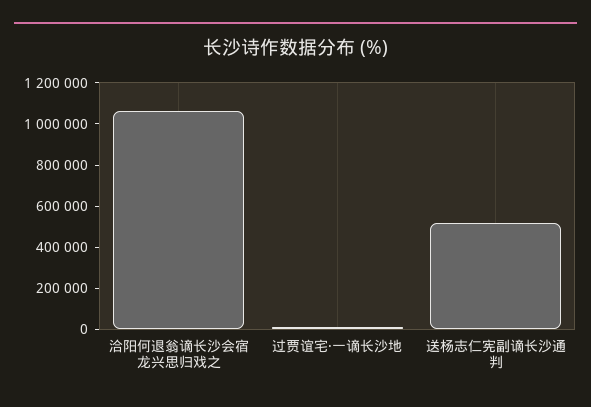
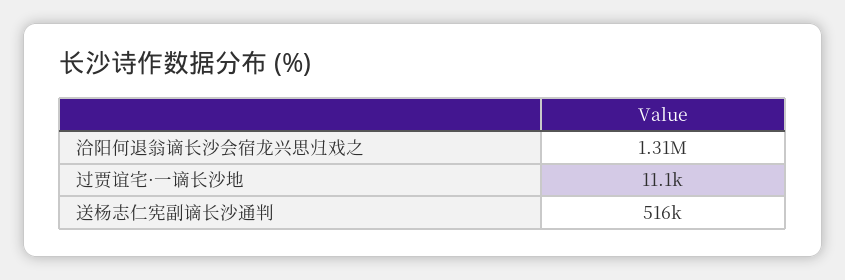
  {
-   "洽阳何退翁谪长沙会宿龙兴思归戏之": 1050000,
+   "洽阳何退翁谪长沙会宿龙兴思归戏之": 1310000,
    "过贾谊宅·一谪长沙地": 11100,
    "送杨志仁宪副谪长沙通判": 516000
  }

